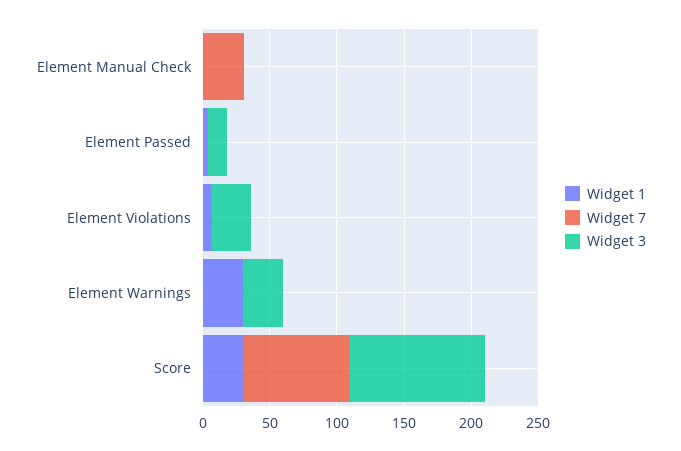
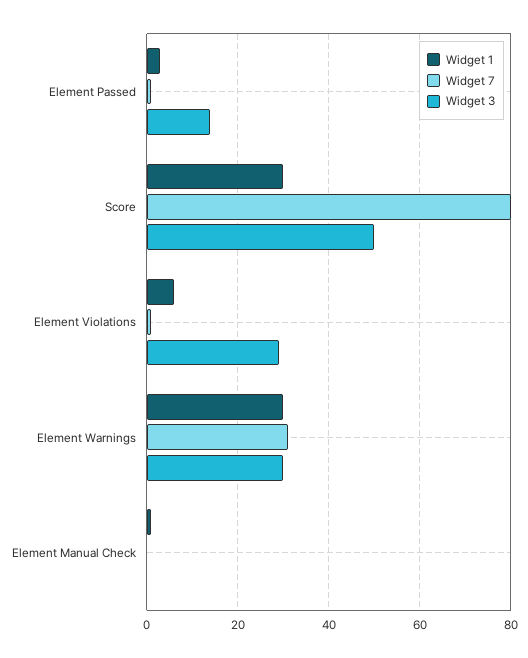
  {
    "Widget 1": {
      "Element Manual Check": 0,
      "Element Passed": 5,
      "Element Violations": 5,
      "Element Warnings": 30,
      "Score": 30
    },
    "Widget 7": {
-     "Element Manual Check": 30,
+     "Element Manual Check": 0,
      "Element Passed": 0,
      "Element Violations": 0,
-     "Element Warnings": 0,
+     "Element Warnings": 30,
      "Score": 80
    },
    "Widget 3": {
      "Element Manual Check": 0,
      "Element Passed": 15,
      "Element Violations": 30,
      "Element Warnings": 30,
-     "Score": 100
+     "Score": 50
    }
  }

